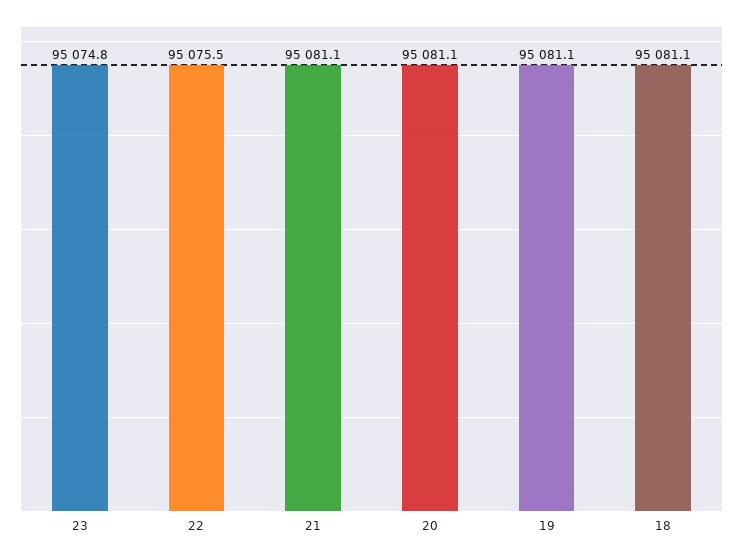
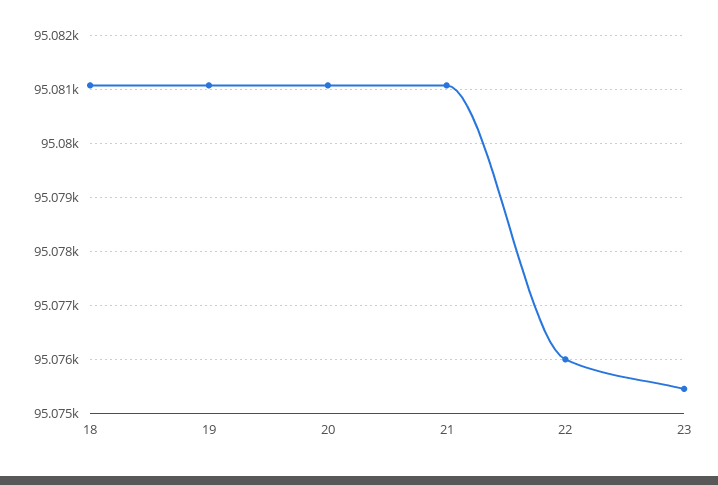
  {
-   "23": 95074.8,
+   "23": 95075.4,
-   "22": 95075.5,
+   "22": 95076,
    "21": 95081.1,
    "20": 95081.1,
    "19": 95081.1,
    "18": 95081.1
  }

